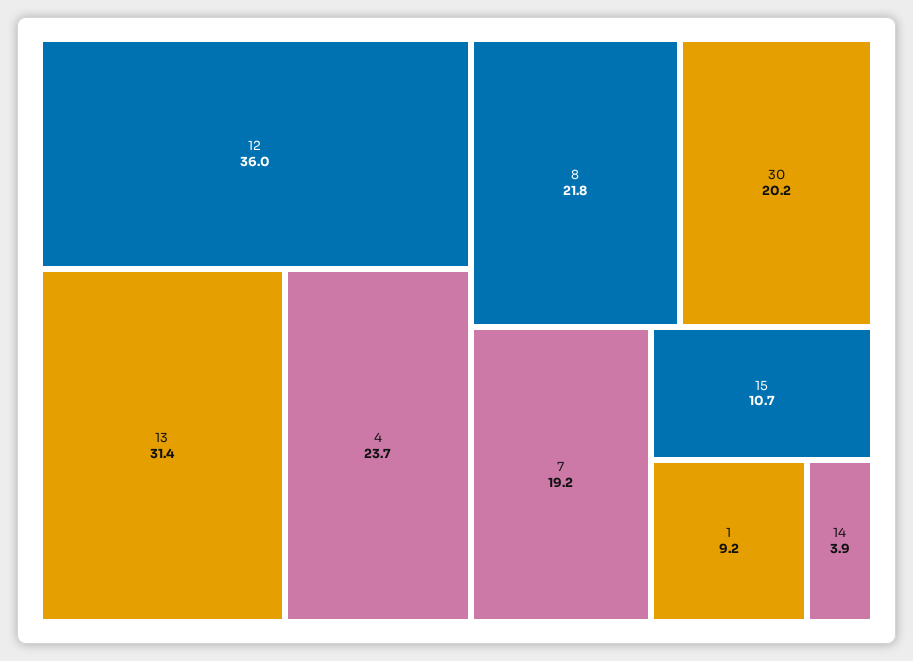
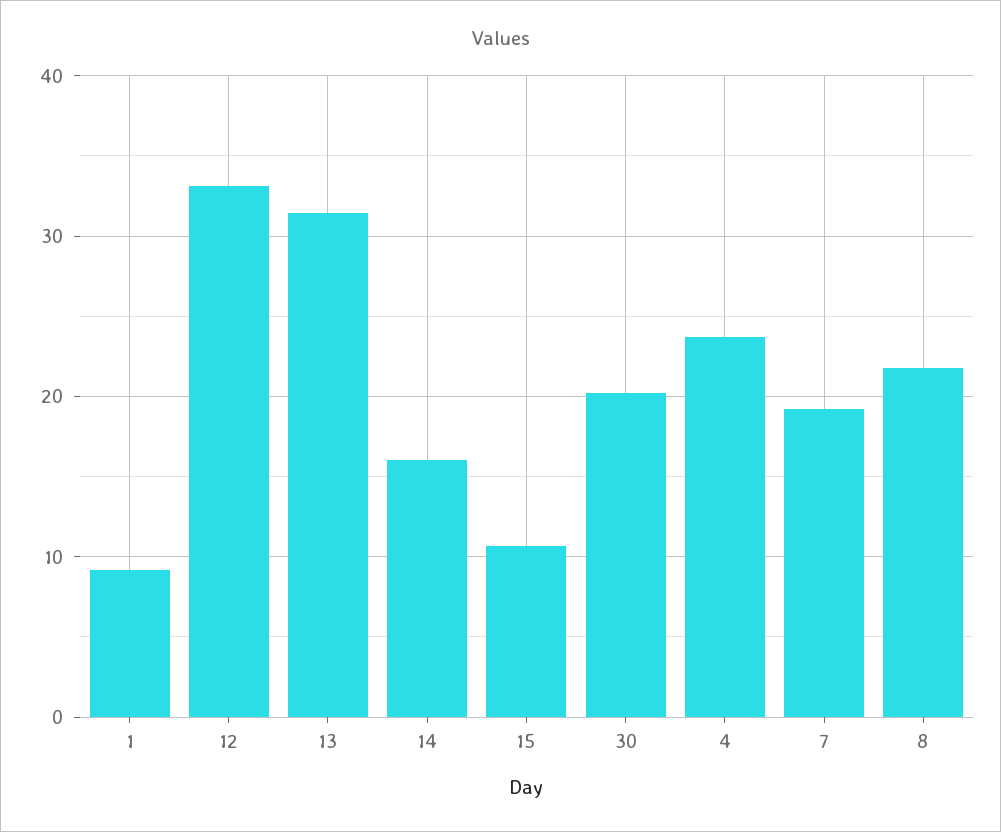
  {
-   "12": 36,
+   "12": 33,
    "13": 31.4,
    "4": 23.7,
    "8": 21.8,
    "30": 20.2,
    "7": 19.2,
    "15": 10.7,
    "1": 9.2,
-   "14": 3.9
+   "14": 16
  }

